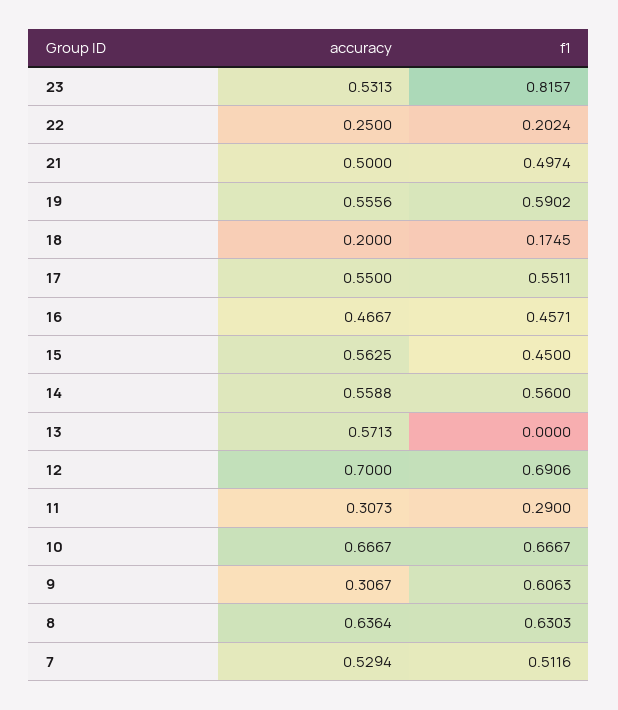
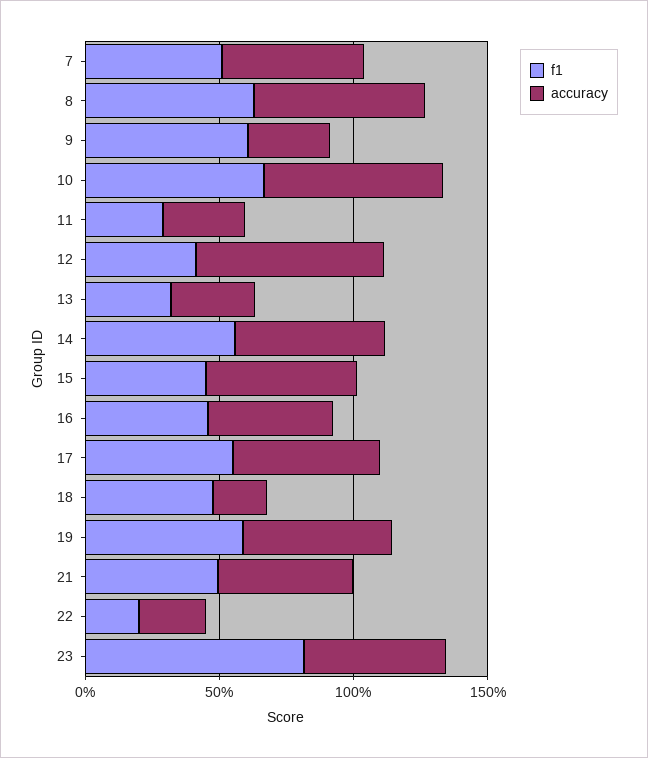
  {
    "accuracy": {
      "23": 0.5313,
      "22": 0.25,
      "21": 0.5,
      "19": 0.5556,
      "18": 0.2,
      "17": 0.55,
      "16": 0.4667,
      "15": 0.5625,
      "14": 0.5588,
-     "13": 0.5713,
+     "13": 0.3,
      "12": 0.7,
      "11": 0.3073,
      "10": 0.6667,
      "9": 0.3067,
      "8": 0.6364,
      "7": 0.5294
    },
    "f1": {
      "23": 0.8157,
      "22": 0.2024,
      "21": 0.4974,
      "19": 0.5902,
-     "18": 0.1745,
+     "18": 0.5,
      "17": 0.5511,
      "16": 0.4571,
      "15": 0.45,
      "14": 0.56,
-     "13": 0,
+     "13": 0.3,
-     "12": 0.6906,
+     "12": 0.4,
      "11": 0.29,
      "10": 0.6667,
      "9": 0.6063,
      "8": 0.6303,
      "7": 0.5116
    }
  }

